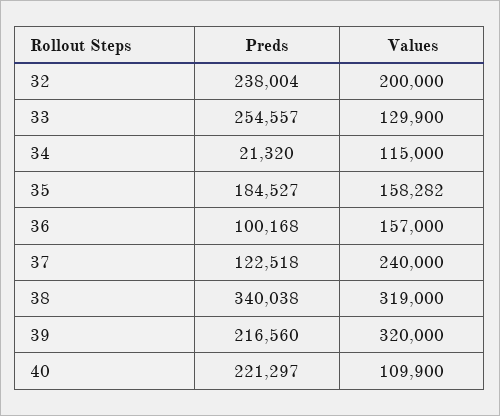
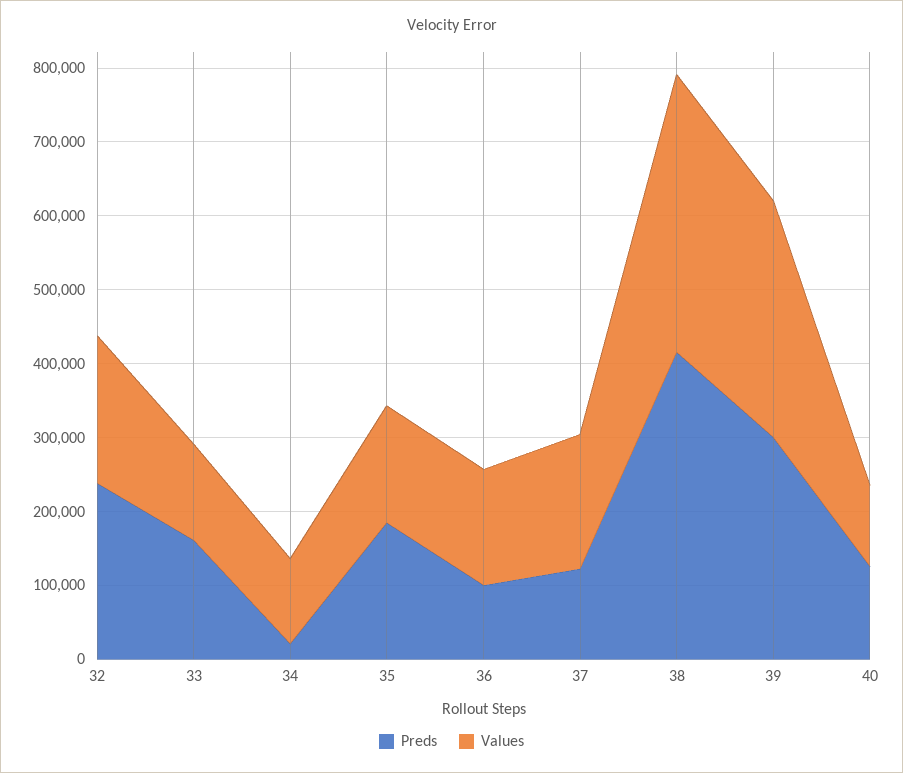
  {
    "Preds": {
      "32": 238004,
-     "33": 254557,
+     "33": 160000,
      "34": 21320,
      "35": 184527,
      "36": 100168,
      "37": 122518,
-     "38": 340038,
+     "38": 420000,
-     "39": 216560,
+     "39": 300000,
-     "40": 221297
+     "40": 120000
    },
    "Values": {
      "32": 200000,
      "33": 129900,
      "34": 115000,
      "35": 158282,
      "36": 157000,
-     "37": 240000,
+     "37": 180000,
-     "38": 319000,
+     "38": 380000,
      "39": 320000,
      "40": 109900
    }
  }

